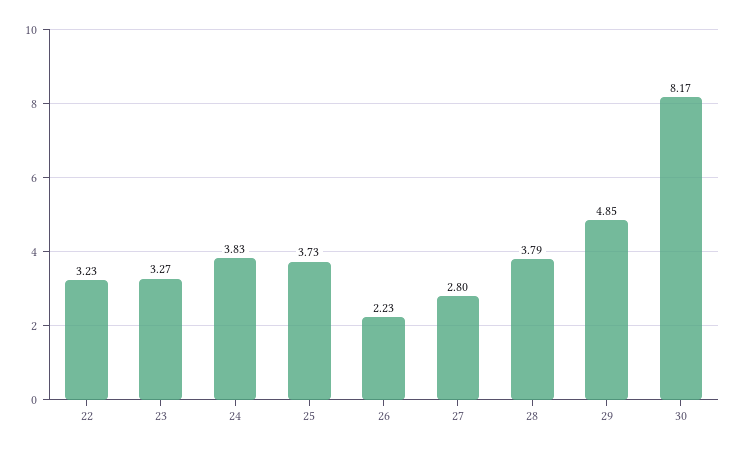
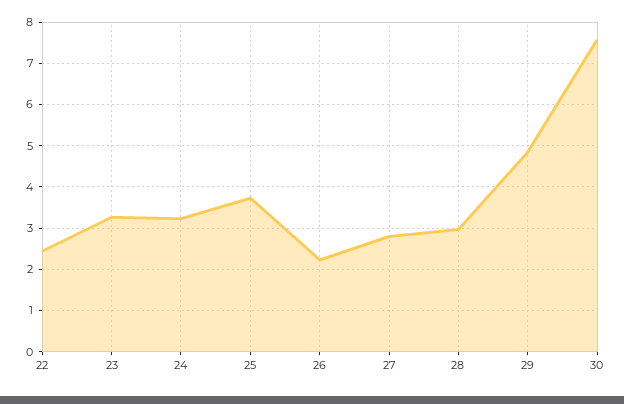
  {
-   "22": 3.23,
+   "22": 2.4,
    "23": 3.27,
-   "24": 3.83,
+   "24": 3.2,
    "25": 3.73,
    "26": 2.23,
    "27": 2.8,
-   "28": 3.79,
+   "28": 3,
    "29": 4.85,
-   "30": 8.17
+   "30": 7.6
  }

